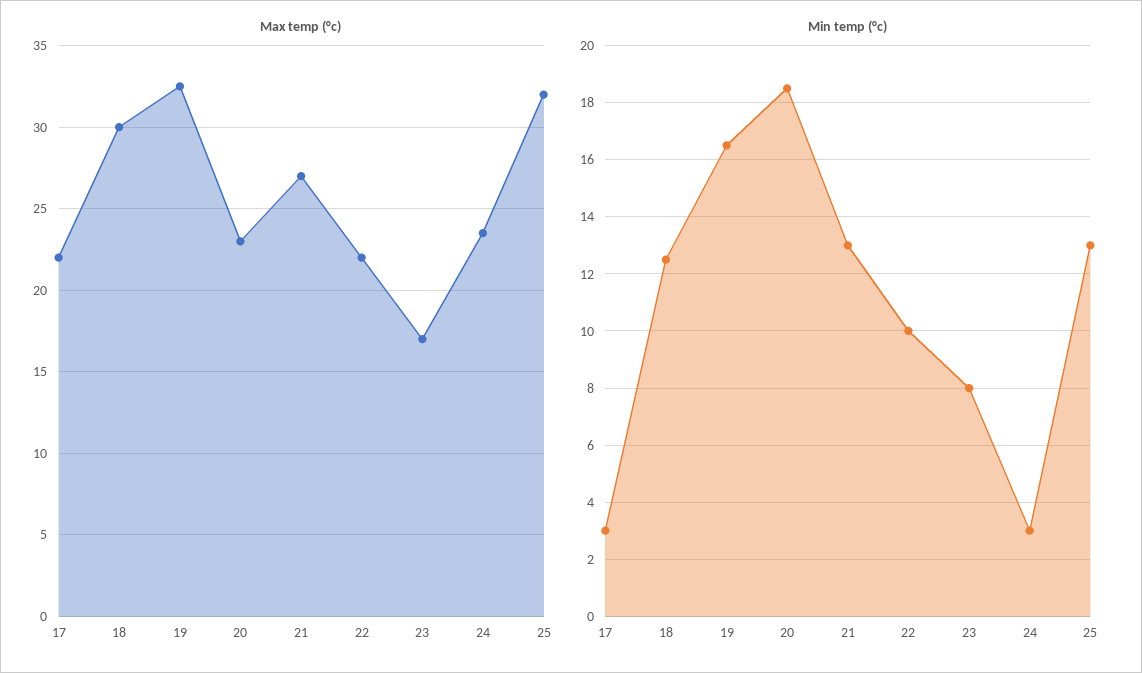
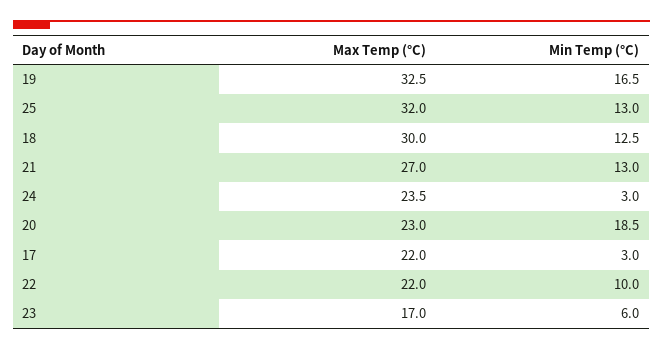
  {
    "Max temp (°c)": {
      "17": 22,
      "18": 30,
      "19": 32.5,
      "20": 23,
      "21": 27,
      "22": 22,
      "23": 17,
      "24": 23.5,
      "25": 32
    },
    "Min temp (°c)": {
      "17": 3,
      "18": 12.5,
      "19": 16.5,
      "20": 18.5,
      "21": 13,
      "22": 10,
-     "23": 8,
+     "23": 6,
      "24": 3,
      "25": 13
    }
  }

